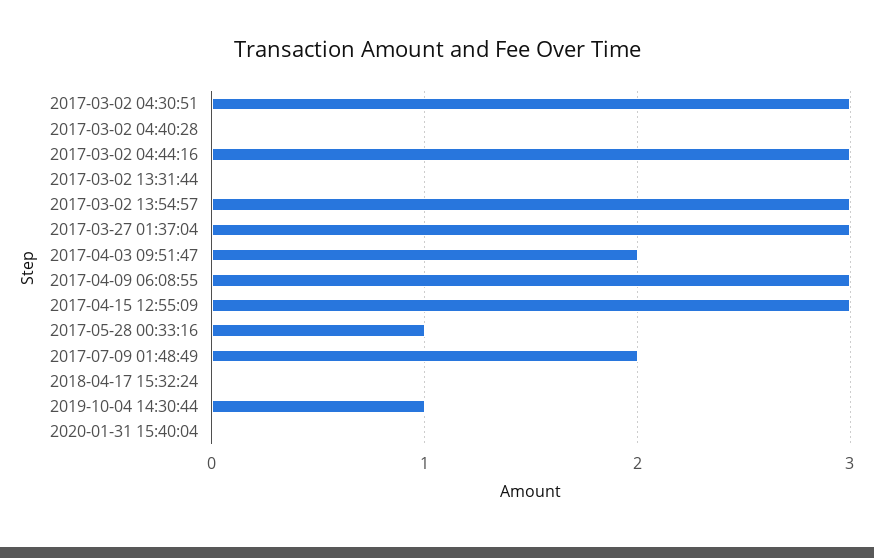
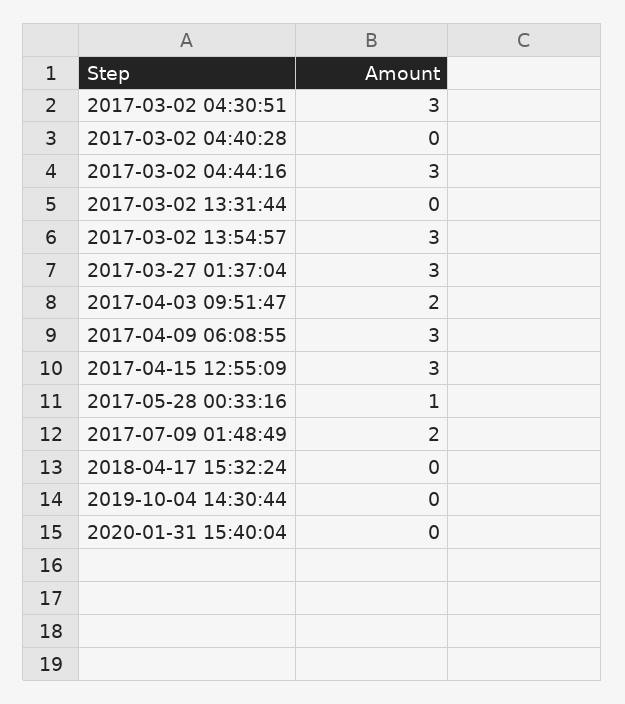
  {
    "2017-03-02 04:30:51": 3,
    "2017-03-02 04:40:28": 0,
    "2017-03-02 04:44:16": 3,
    "2017-03-02 13:31:44": 0,
    "2017-03-02 13:54:57": 3,
    "2017-03-27 01:37:04": 3,
    "2017-04-03 09:51:47": 2,
    "2017-04-09 06:08:55": 3,
    "2017-04-15 12:55:09": 3,
    "2017-05-28 00:33:16": 1,
    "2017-07-09 01:48:49": 2,
    "2018-04-17 15:32:24": 0,
-   "2019-10-04 14:30:44": 1,
+   "2019-10-04 14:30:44": 0,
    "2020-01-31 15:40:04": 0
  }

